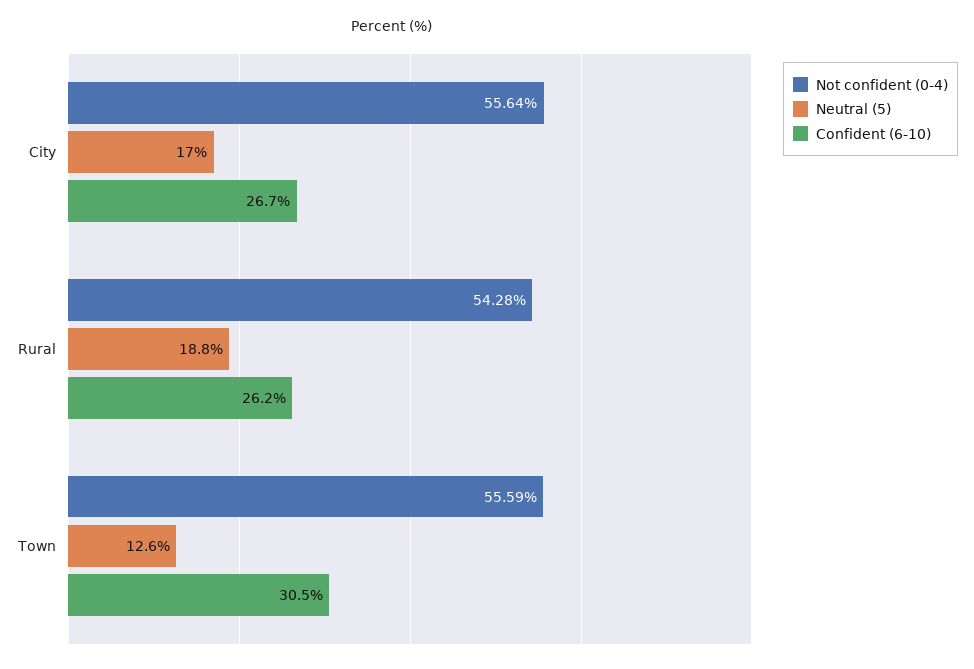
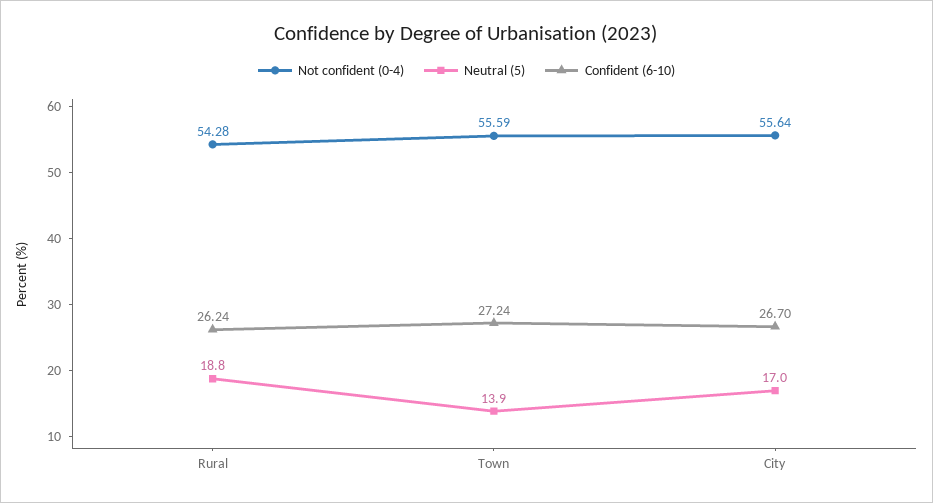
  {
    "Not confident (0-4)": {
      "City": 55.64,
      "Rural": 54.28,
      "Town": 55.59
    },
    "Neutral (5)": {
      "City": 17,
      "Rural": 18.8,
-     "Town": 12.6
+     "Town": 13.9
    },
    "Confident (6-10)": {
      "City": 26.7,
      "Rural": 26.24,
-     "Town": 30.5
+     "Town": 27.24
    }
  }

